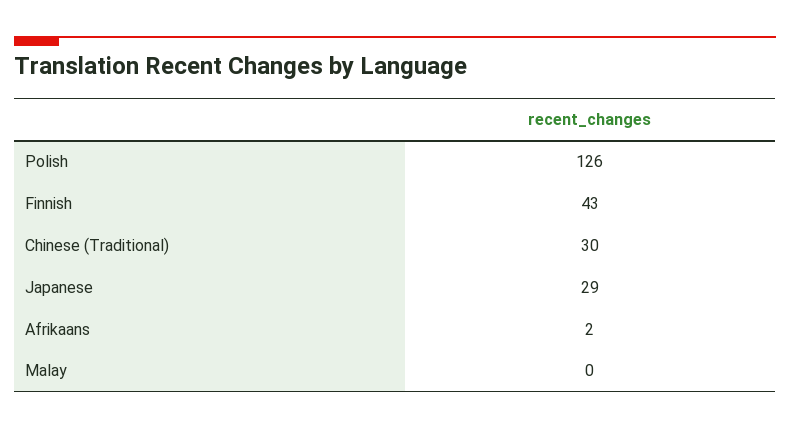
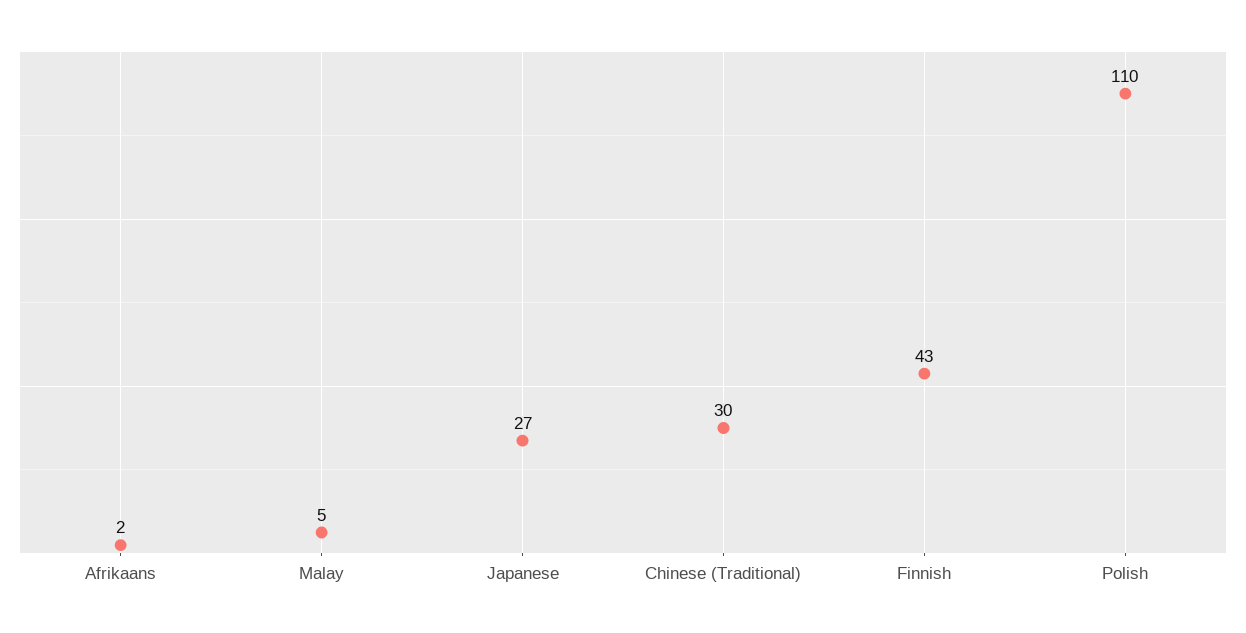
  {
-   "Polish": 126,
+   "Polish": 110,
    "Finnish": 43,
    "Chinese (Traditional)": 30,
-   "Japanese": 29,
+   "Japanese": 27,
    "Afrikaans": 2,
-   "Malay": 0
+   "Malay": 5
  }

